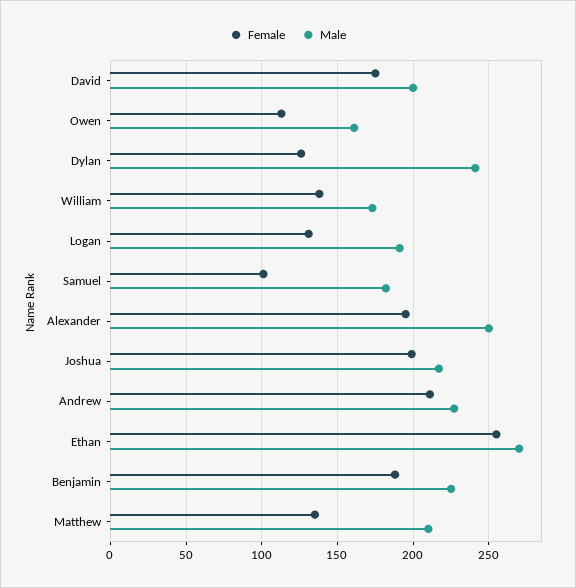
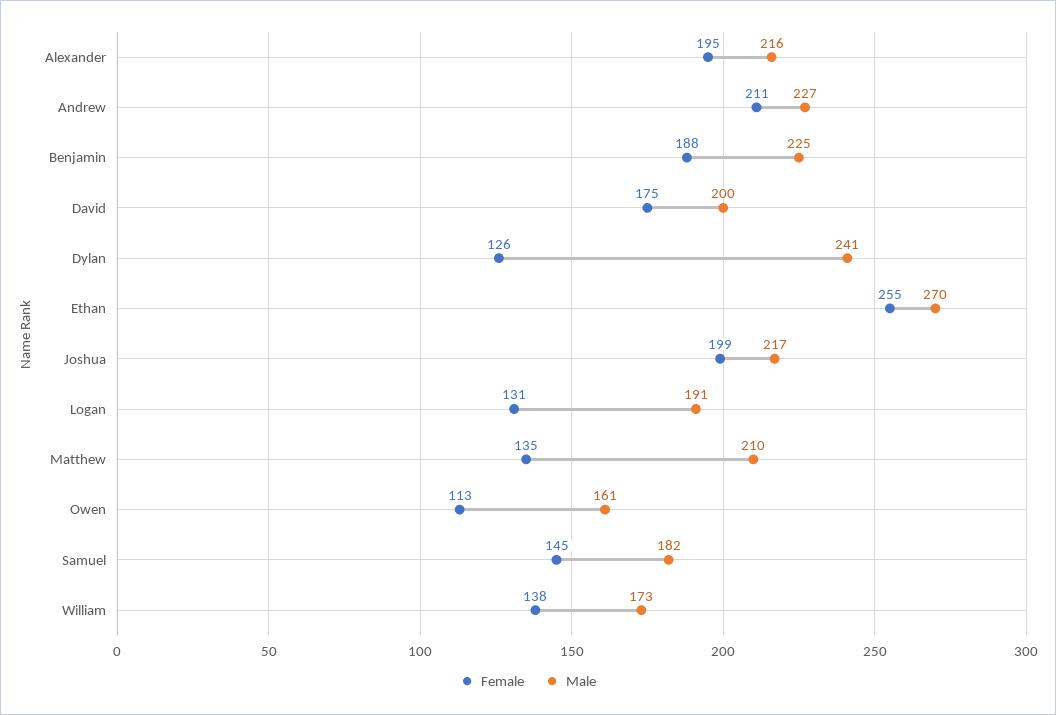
  {
    "Female": {
      "David": 175,
      "Owen": 113,
      "Dylan": 126,
      "William": 138,
      "Logan": 131,
-     "Samuel": 100,
+     "Samuel": 145,
      "Alexander": 195,
      "Joshua": 199,
      "Andrew": 211,
      "Ethan": 255,
      "Benjamin": 188,
      "Matthew": 135
    },
    "Male": {
      "David": 200,
      "Owen": 161,
      "Dylan": 241,
      "William": 173,
      "Logan": 191,
      "Samuel": 182,
-     "Alexander": 250,
+     "Alexander": 216,
      "Joshua": 217,
      "Andrew": 227,
      "Ethan": 270,
      "Benjamin": 225,
      "Matthew": 210
    }
  }

